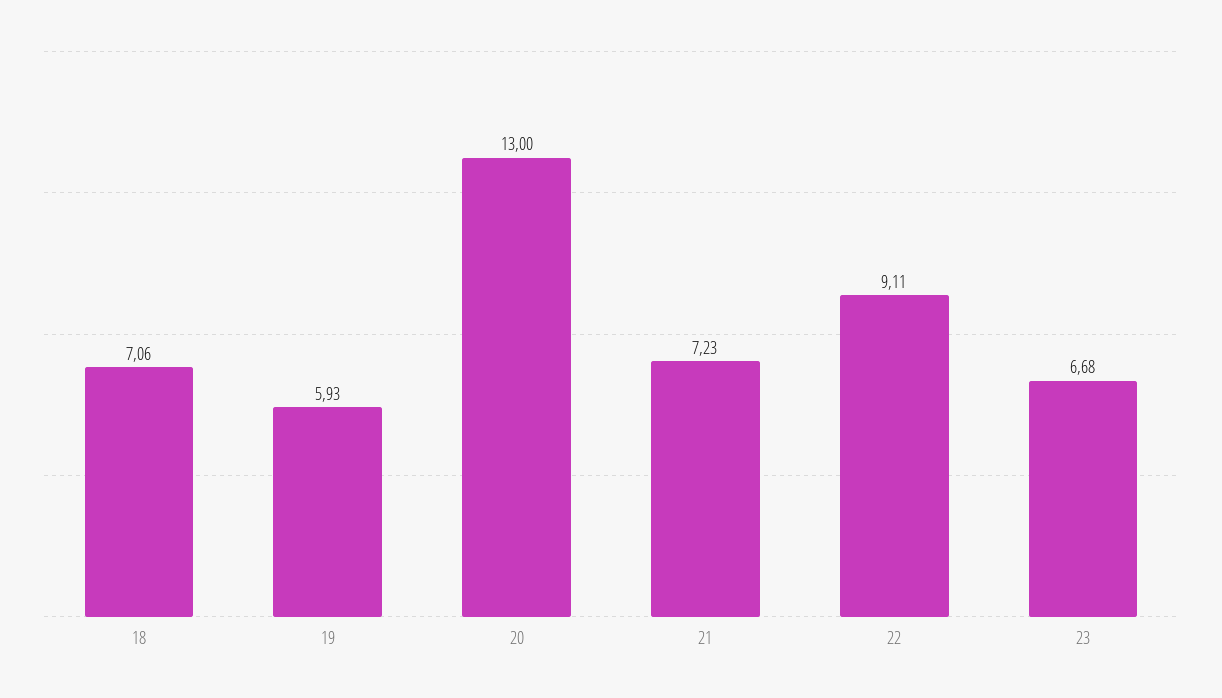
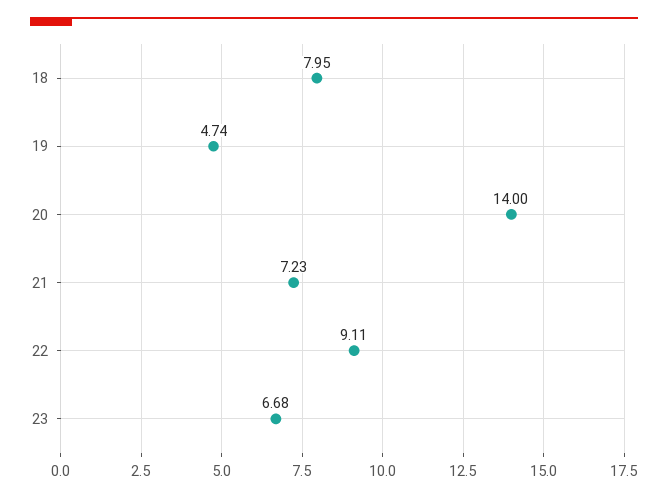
  {
-   "18": 7.06,
+   "18": 7.95,
-   "19": 5.93,
+   "19": 4.74,
-   "20": 13,
+   "20": 14,
    "21": 7.23,
    "22": 9.11,
    "23": 6.68
  }

